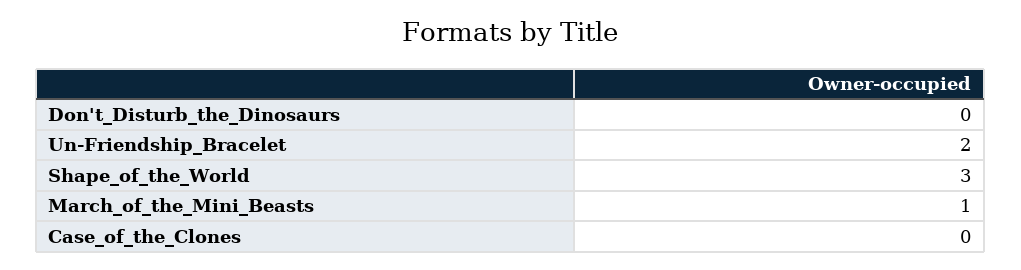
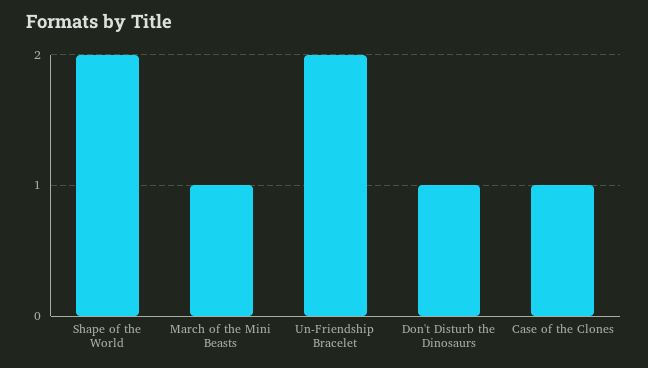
  {
-   "Don't_Disturb_the_Dinosaurs": 0,
+   "Don't_Disturb_the_Dinosaurs": 1,
    "Un-Friendship_Bracelet": 2,
-   "Shape_of_the_World": 3,
+   "Shape_of_the_World": 2,
    "March_of_the_Mini_Beasts": 1,
-   "Case_of_the_Clones": 0
+   "Case_of_the_Clones": 1
  }

